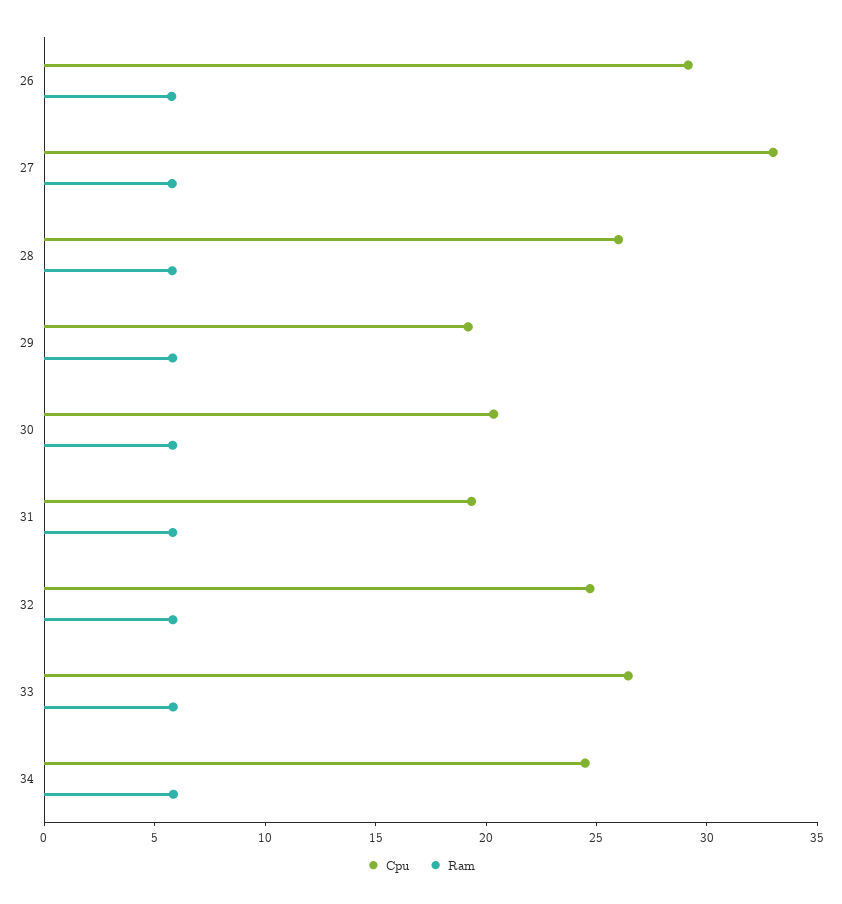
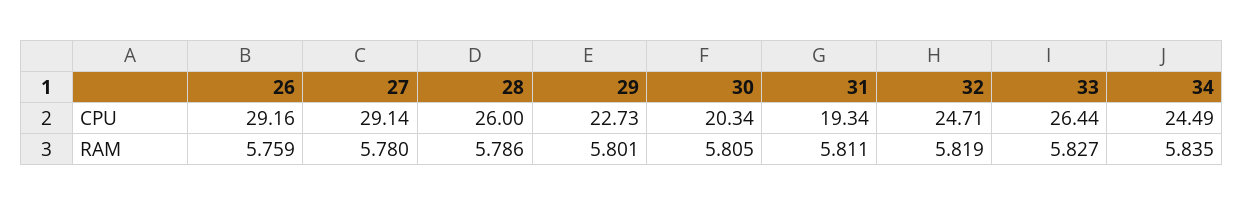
  {
    "Cpu": {
      "26": 29.16,
-     "27": 33,
+     "27": 29.14,
      "28": 26,
-     "29": 19,
+     "29": 22.73,
      "30": 20.34,
      "31": 19.34,
      "32": 24.71,
      "33": 26.44,
      "34": 24.49
    },
    "Ram": {
      "26": 5.759,
      "27": 5.78,
      "28": 5.786,
      "29": 5.801,
      "30": 5.805,
      "31": 5.811,
      "32": 5.819,
      "33": 5.827,
      "34": 5.835
    }
  }

